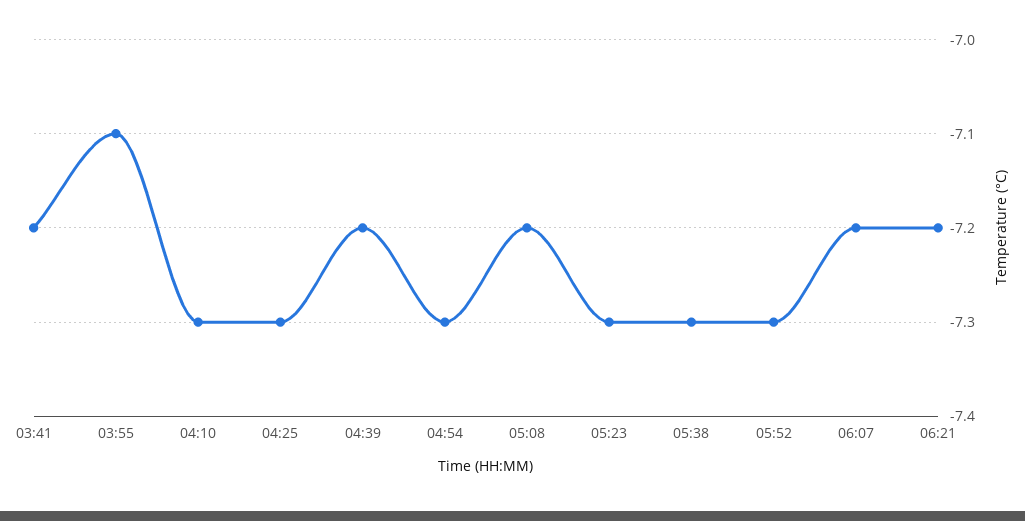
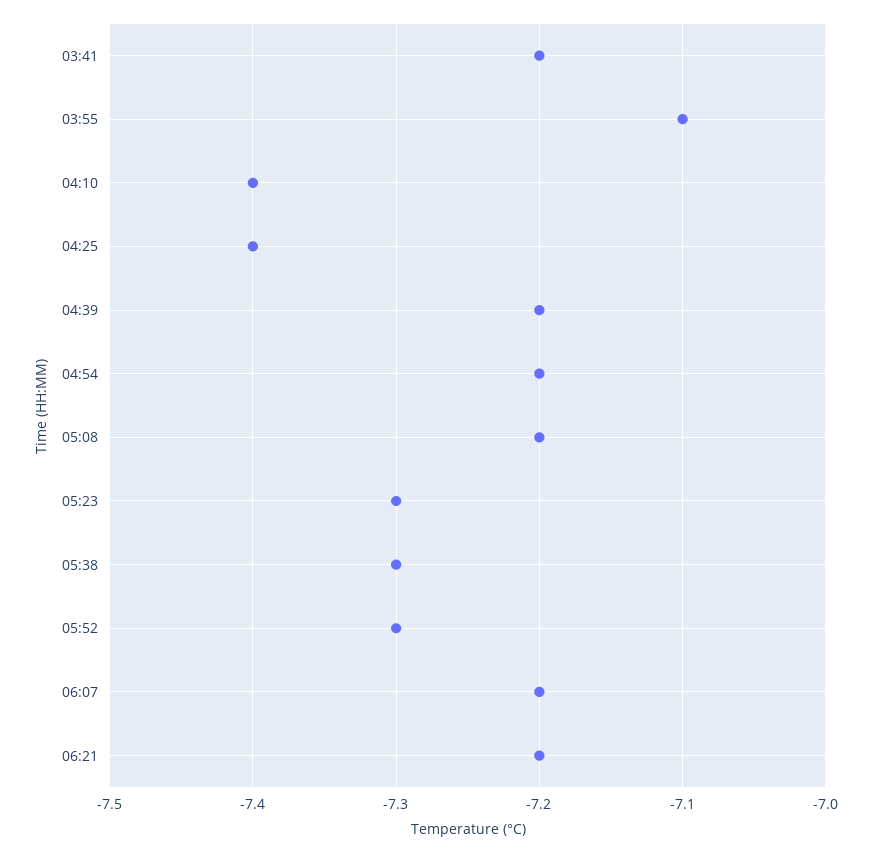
  {
    "03:41": -7.2,
    "03:55": -7.1,
-   "04:10": -7.3,
+   "04:10": -7.4,
-   "04:25": -7.3,
+   "04:25": -7.4,
    "04:39": -7.2,
-   "04:54": -7.3,
+   "04:54": -7.2,
    "05:08": -7.2,
    "05:23": -7.3,
    "05:38": -7.3,
    "05:52": -7.3,
    "06:07": -7.2,
    "06:21": -7.2
  }

